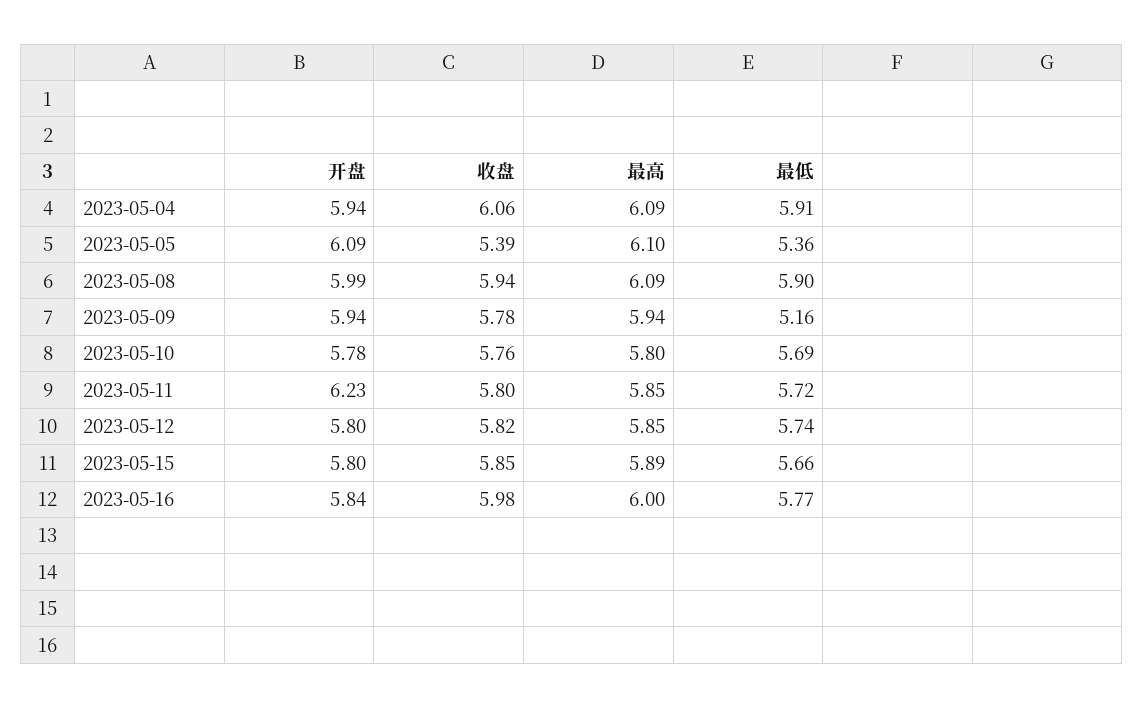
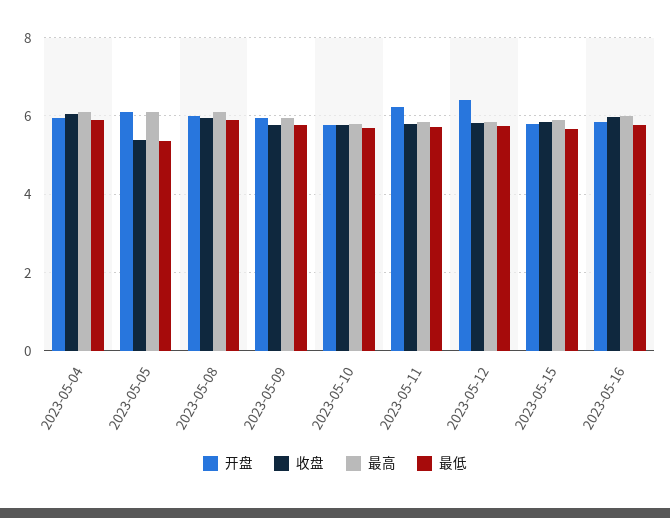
  {
    "开盘": {
      "2023-05-04": 5.94,
      "2023-05-05": 6.09,
      "2023-05-08": 5.99,
      "2023-05-09": 5.94,
      "2023-05-10": 5.78,
      "2023-05-11": 6.23,
-     "2023-05-12": 5.8,
+     "2023-05-12": 6.4,
      "2023-05-15": 5.8,
      "2023-05-16": 5.84
    },
    "收盘": {
      "2023-05-04": 6.06,
      "2023-05-05": 5.39,
      "2023-05-08": 5.94,
      "2023-05-09": 5.78,
      "2023-05-10": 5.76,
      "2023-05-11": 5.8,
      "2023-05-12": 5.82,
      "2023-05-15": 5.85,
      "2023-05-16": 5.98
    },
    "最高": {
      "2023-05-04": 6.09,
      "2023-05-05": 6.1,
      "2023-05-08": 6.09,
      "2023-05-09": 5.94,
      "2023-05-10": 5.8,
      "2023-05-11": 5.85,
      "2023-05-12": 5.85,
      "2023-05-15": 5.89,
      "2023-05-16": 6
    },
    "最低": {
      "2023-05-04": 5.91,
      "2023-05-05": 5.36,
      "2023-05-08": 5.9,
-     "2023-05-09": 5.16,
+     "2023-05-09": 5.8,
      "2023-05-10": 5.69,
      "2023-05-11": 5.72,
      "2023-05-12": 5.74,
      "2023-05-15": 5.66,
      "2023-05-16": 5.77
    }
  }

